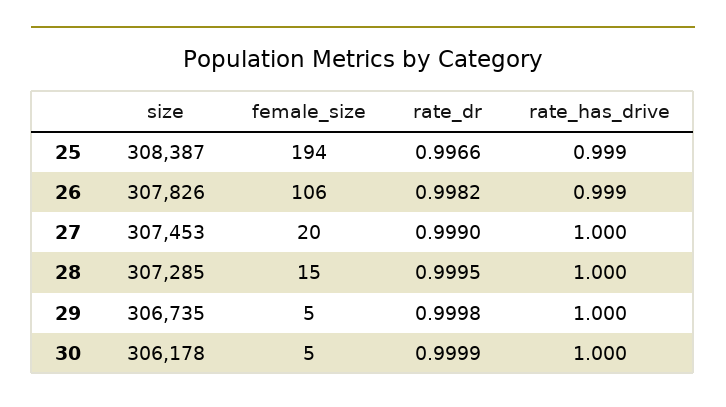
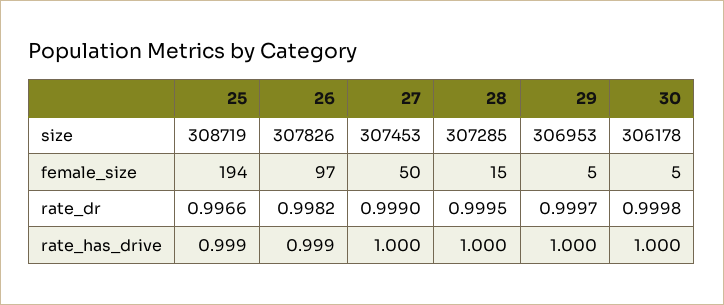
  {
    "size": {
-     "25": 308387,
+     "25": 308719,
      "26": 307826,
      "27": 307453,
      "28": 307285,
-     "29": 306735,
+     "29": 306953,
      "30": 306178
    },
    "female_size": {
      "25": 194,
-     "26": 106,
+     "26": 97,
-     "27": 20,
+     "27": 50,
      "28": 15,
      "29": 5,
      "30": 5
    },
    "rate_dr": {
      "25": 0.9966,
      "26": 0.9982,
      "27": 0.999,
      "28": 0.9995,
-     "29": 0.9998,
+     "29": 0.9997,
-     "30": 0.9999
+     "30": 0.9998
    },
    "rate_has_drive": {
      "25": 0.999,
      "26": 0.999,
      "27": 1,
      "28": 1,
      "29": 1,
      "30": 1
    }
  }

